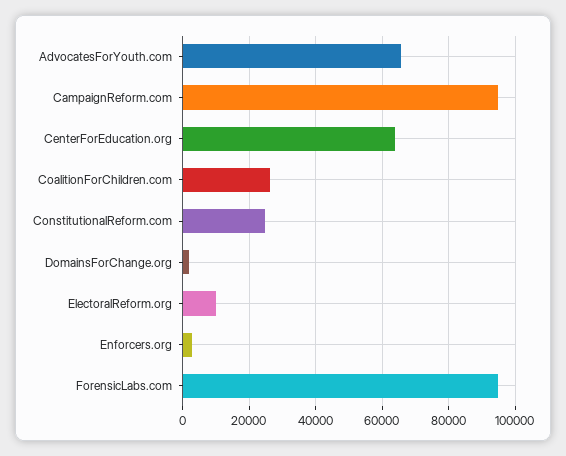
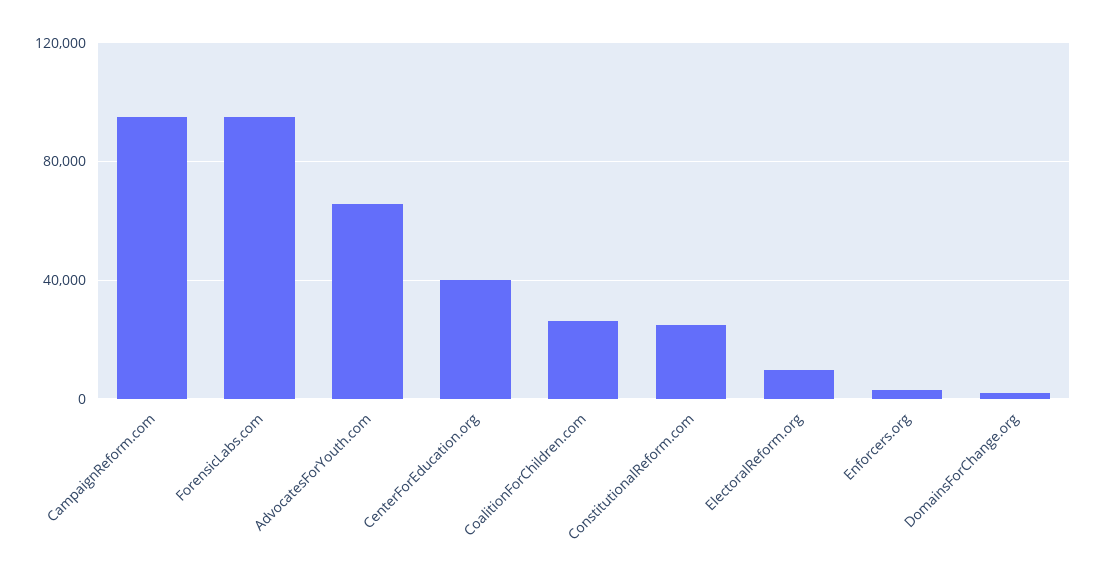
  {
    "AdvocatesForYouth.com": 66000,
    "CampaignReform.com": 94000,
-   "CenterForEducation.org": 64000,
+   "CenterForEducation.org": 40000,
    "CoalitionForChildren.com": 26000,
    "ConstitutionalReform.com": 24000,
    "DomainsForChange.org": 2000,
    "ElectoralReform.org": 10000,
    "Enforcers.org": 2000,
    "ForensicLabs.com": 94000
  }

